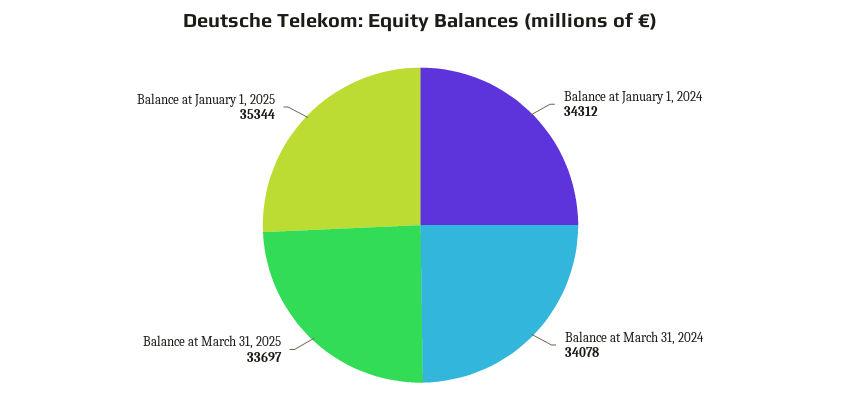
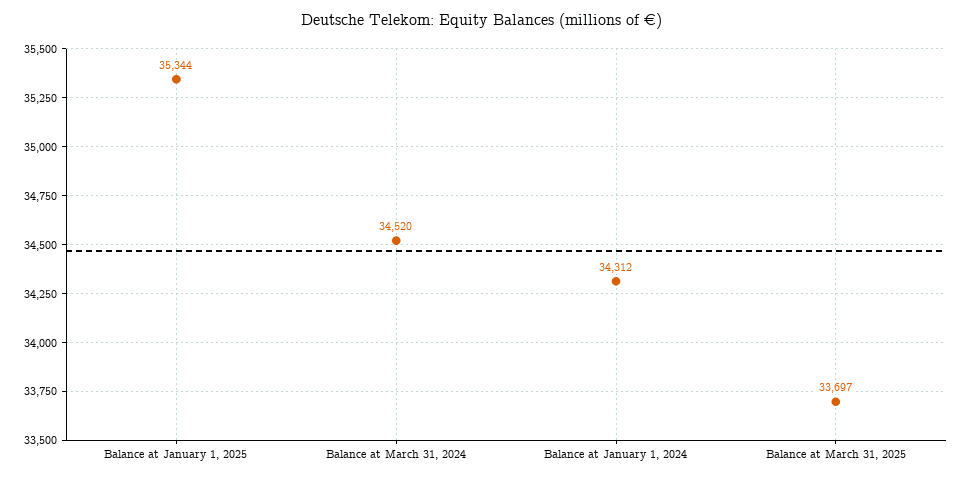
  {
    "Balance at January 1, 2024": 34312,
-   "Balance at March 31, 2024": 34078,
+   "Balance at March 31, 2024": 34520,
    "Balance at March 31, 2025": 33697,
    "Balance at January 1, 2025": 35344
  }

